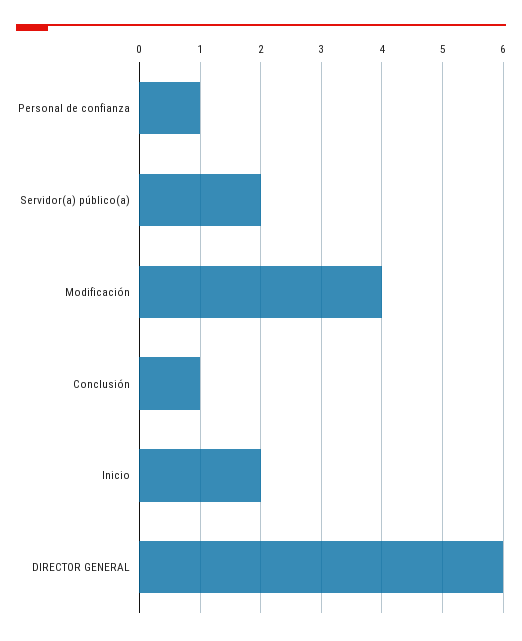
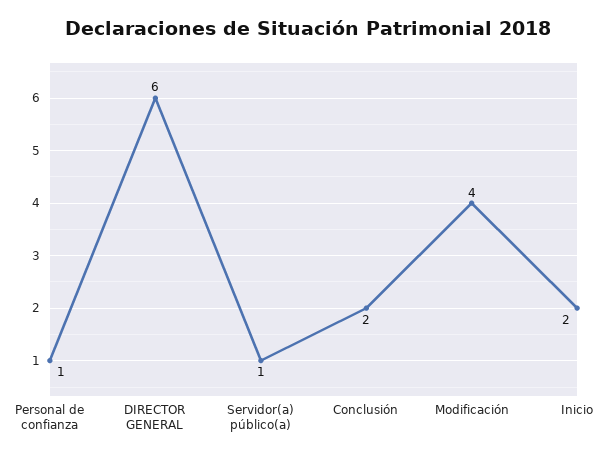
  {
    "Personal de confianza": 1,
-   "Servidor(a) público(a)": 2,
+   "Servidor(a) público(a)": 1,
    "Modificación": 4,
-   "Conclusión": 1,
+   "Conclusión": 2,
    "Inicio": 2,
    "DIRECTOR GENERAL": 6
  }

